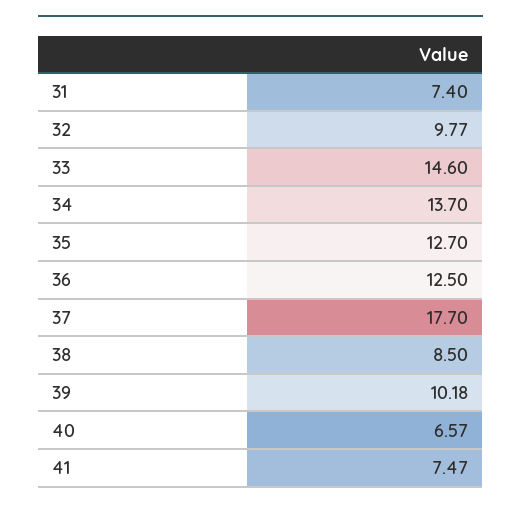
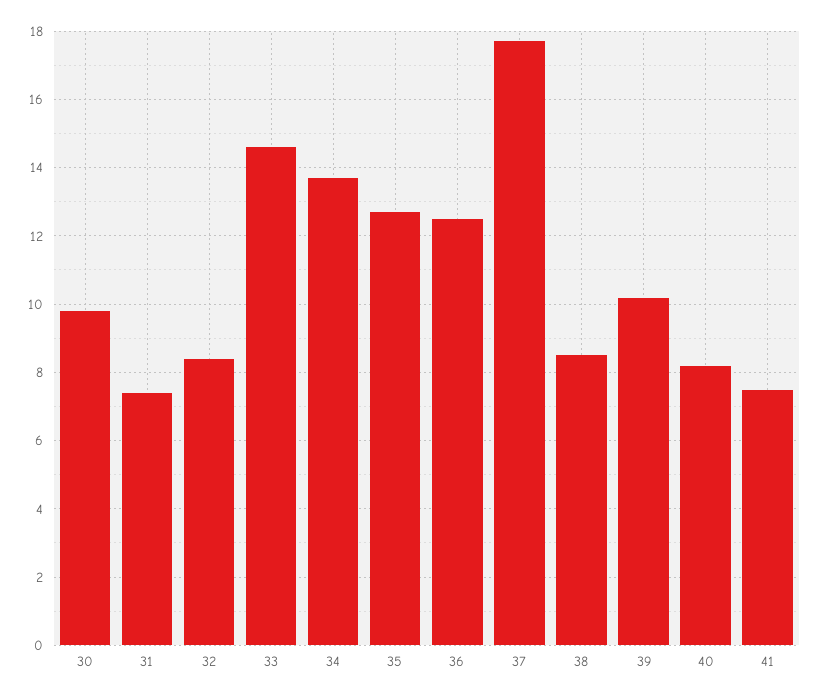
  {
    "31": 7.4,
-   "32": 9.77,
+   "32": 8.4,
    "33": 14.6,
    "34": 13.7,
    "35": 12.7,
    "36": 12.5,
    "37": 17.7,
    "38": 8.5,
    "39": 10.18,
-   "40": 6.57,
+   "40": 8.2,
-   "41": 7.47
+   "41": 7.47,
+   "30": 9.8
  }

